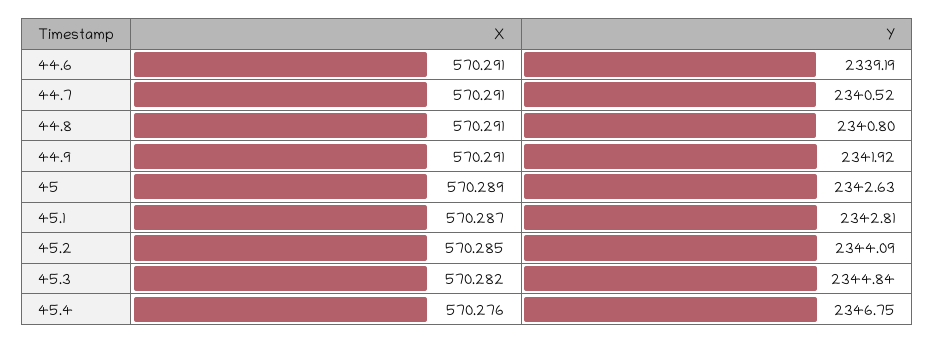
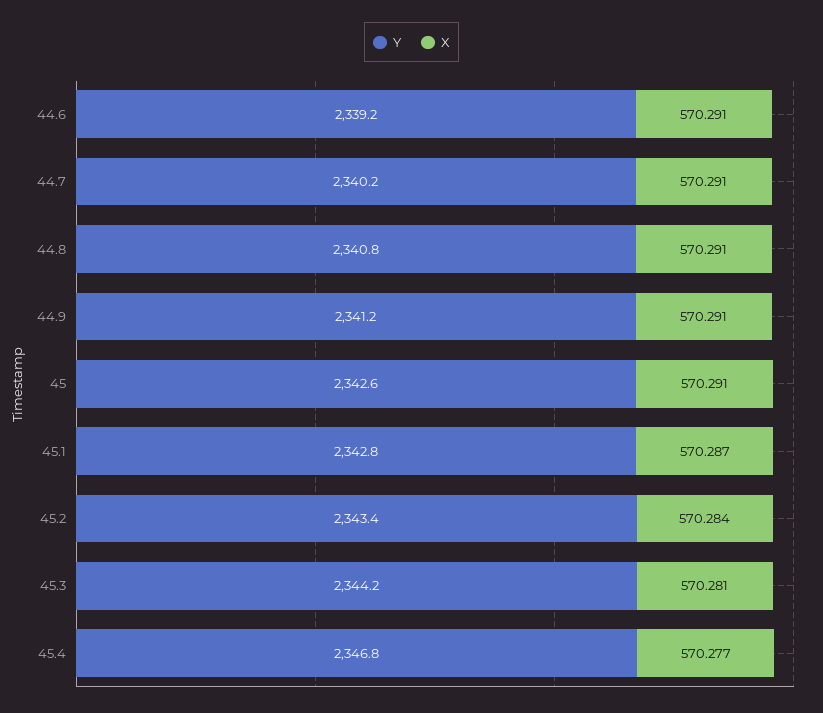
  {
    "X": {
      "44.6": 570.291,
      "44.7": 570.291,
      "44.8": 570.291,
      "44.9": 570.291,
-     "45": 570.289,
+     "45": 570.291,
      "45.1": 570.287,
-     "45.2": 570.285,
+     "45.2": 570.284,
-     "45.3": 570.282,
+     "45.3": 570.281,
-     "45.4": 570.276
+     "45.4": 570.277
    },
    "Y": {
      "44.6": 2339.19,
-     "44.7": 2340.52,
+     "44.7": 2340.2,
      "44.8": 2340.8,
-     "44.9": 2341.92,
+     "44.9": 2341.2,
      "45": 2342.63,
      "45.1": 2342.81,
-     "45.2": 2344.09,
+     "45.2": 2343.4,
-     "45.3": 2344.84,
+     "45.3": 2344.2,
      "45.4": 2346.75
    }
  }

